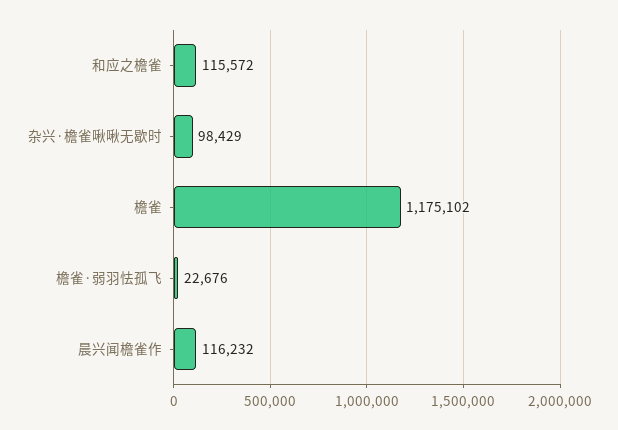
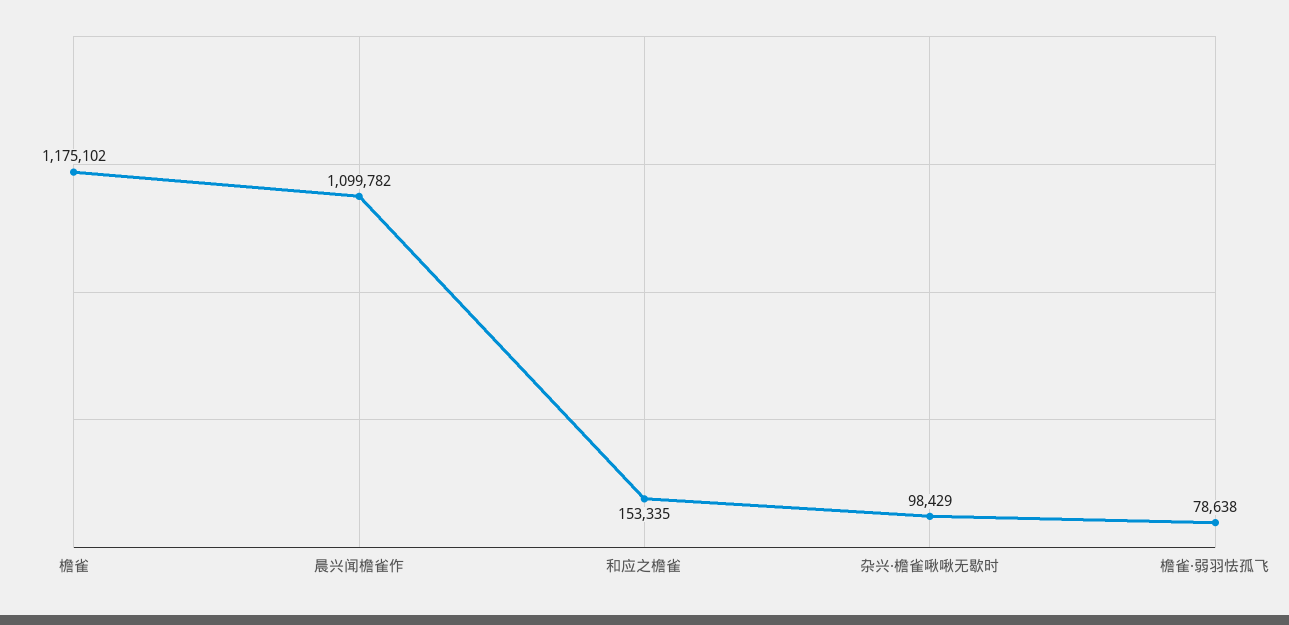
  {
-   "和应之檐雀": 115572,
+   "和应之檐雀": 153335,
    "杂兴·檐雀啾啾无歇时": 98429,
    "檐雀": 1175102,
-   "檐雀·弱羽怯孤飞": 22676,
+   "檐雀·弱羽怯孤飞": 78638,
-   "晨兴闻檐雀作": 116232
+   "晨兴闻檐雀作": 1099782
  }

